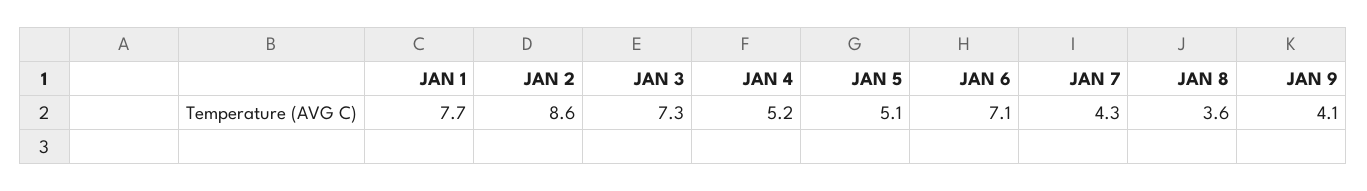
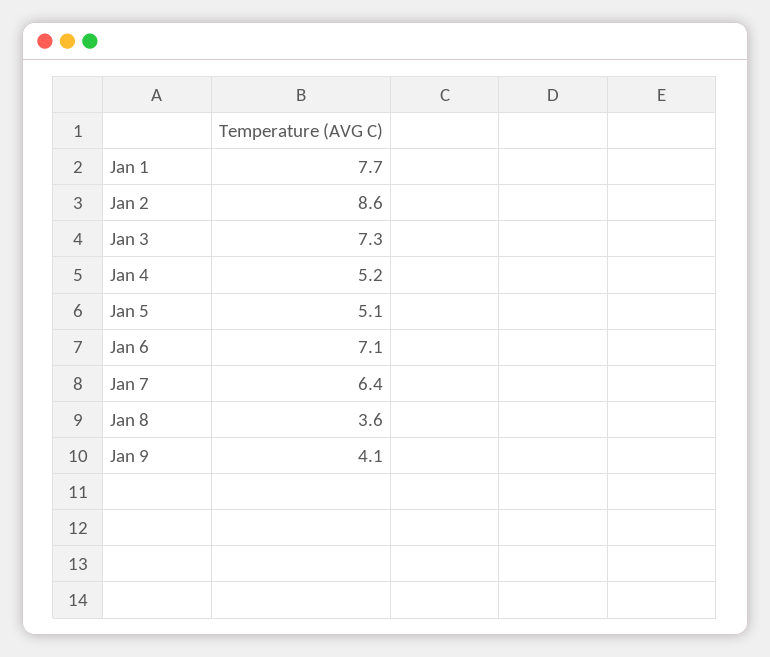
  {
    "JAN 1": 7.7,
    "JAN 2": 8.6,
    "JAN 3": 7.3,
    "JAN 4": 5.2,
    "JAN 5": 5.1,
    "JAN 6": 7.1,
-   "JAN 7": 4.3,
+   "JAN 7": 6.4,
    "JAN 8": 3.6,
    "JAN 9": 4.1
  }

